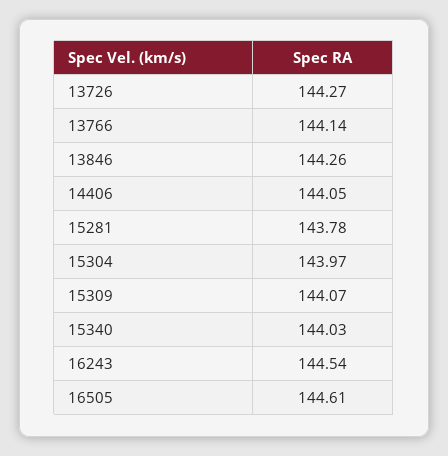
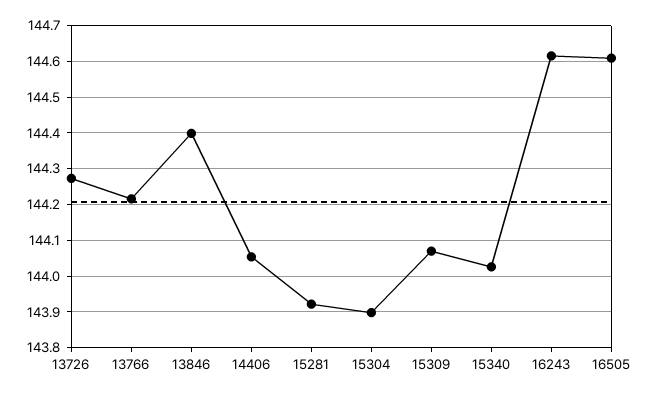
  {
    "13726": 144.27,
-   "13766": 144.14,
+   "13766": 144.22,
-   "13846": 144.26,
+   "13846": 144.4,
    "14406": 144.05,
-   "15281": 143.78,
+   "15281": 143.92,
-   "15304": 143.97,
+   "15304": 143.9,
    "15309": 144.07,
    "15340": 144.03,
-   "16243": 144.54,
+   "16243": 144.62,
    "16505": 144.61
  }

